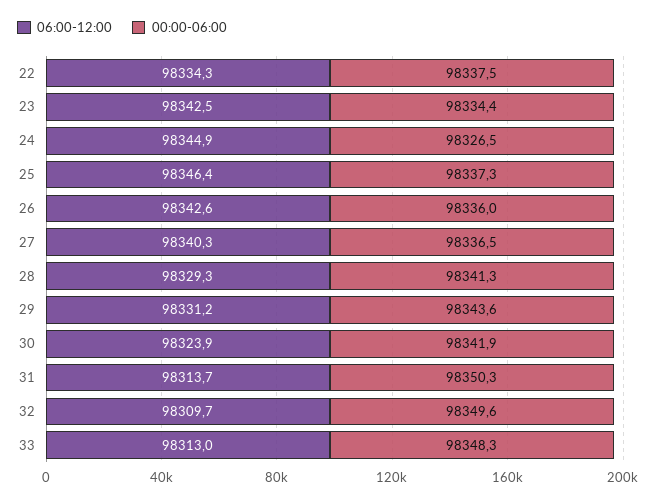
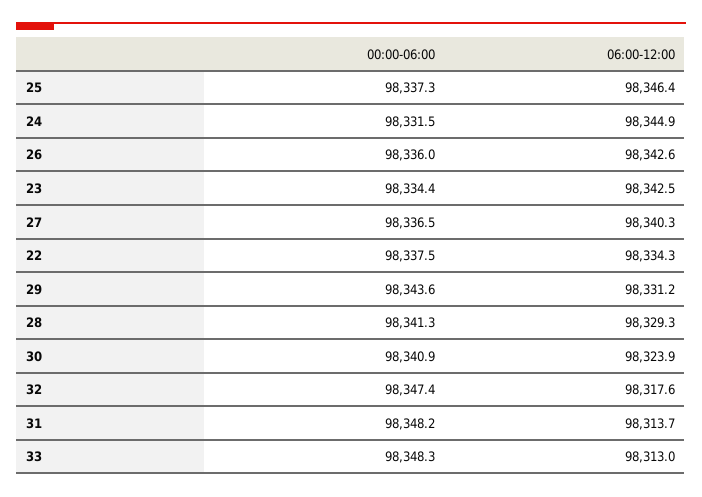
  {
    "06:00-12:00": {
      "22": 98334.3,
      "23": 98342.5,
      "24": 98344.9,
      "25": 98346.4,
      "26": 98342.6,
      "27": 98340.3,
      "28": 98329.3,
      "29": 98331.2,
      "30": 98323.9,
      "31": 98313.7,
-     "32": 98309.7,
+     "32": 98317.6,
      "33": 98313
    },
    "00:00-06:00": {
      "22": 98337.5,
      "23": 98334.4,
-     "24": 98326.5,
+     "24": 98331.5,
      "25": 98337.3,
      "26": 98336,
      "27": 98336.5,
      "28": 98341.3,
      "29": 98343.6,
-     "30": 98341.9,
+     "30": 98340.9,
-     "31": 98350.3,
+     "31": 98348.2,
-     "32": 98349.6,
+     "32": 98347.4,
      "33": 98348.3
    }
  }

